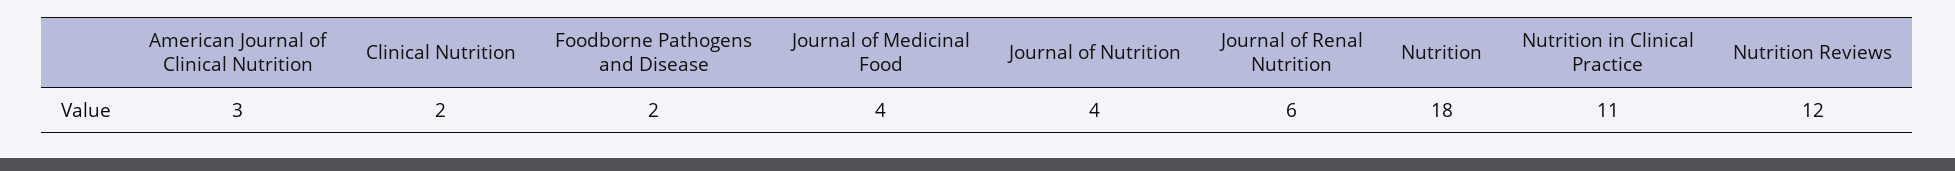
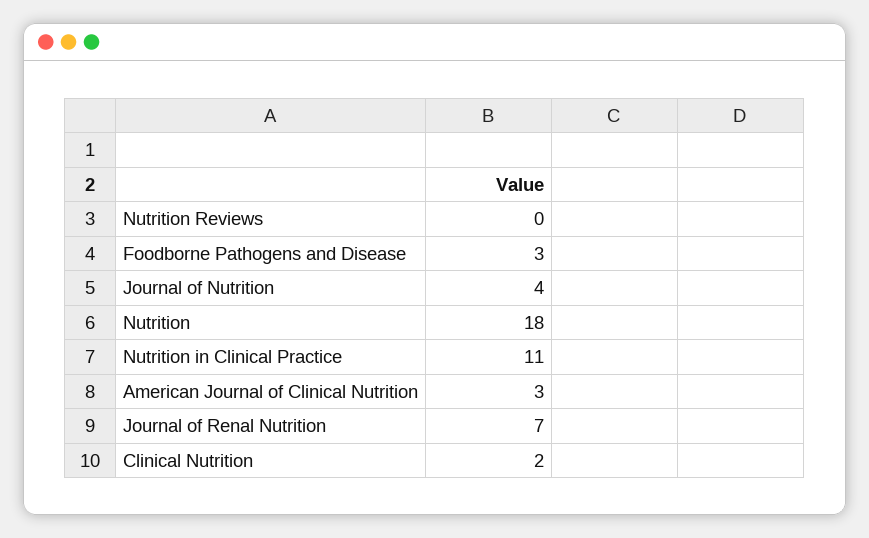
  {
    "American Journal of Clinical Nutrition": 3,
    "Clinical Nutrition": 2,
-   "Foodborne Pathogens and Disease": 2,
+   "Foodborne Pathogens and Disease": 3,
-   "Journal of Medicinal Food": 4,
    "Journal of Nutrition": 4,
-   "Journal of Renal Nutrition": 6,
+   "Journal of Renal Nutrition": 7,
    "Nutrition": 18,
    "Nutrition in Clinical Practice": 11,
-   "Nutrition Reviews": 12
+   "Nutrition Reviews": 0
  }

